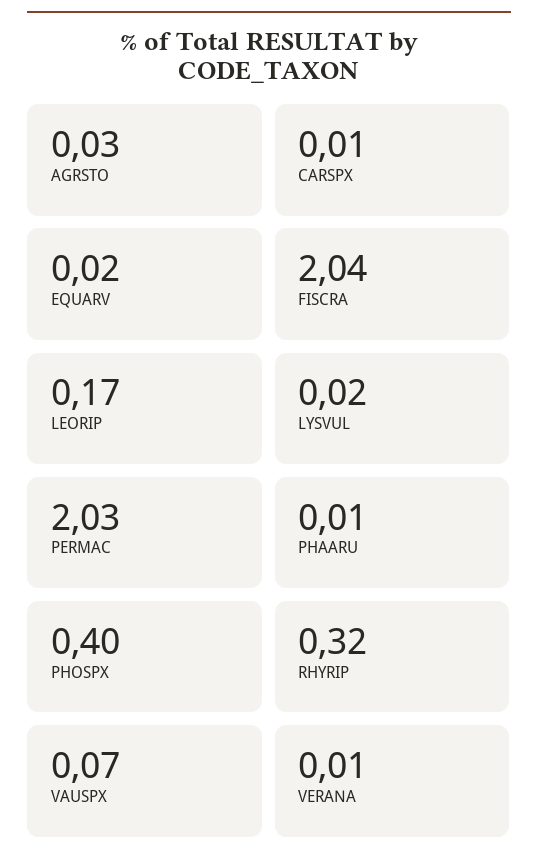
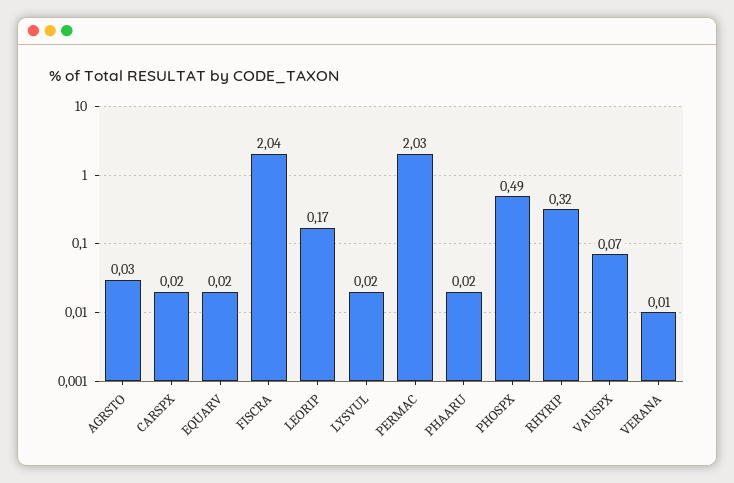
  {
    "AGRSTO": 0.03,
-   "CARSPX": 0.01,
+   "CARSPX": 0.02,
    "EQUARV": 0.02,
    "FISCRA": 2.04,
    "LEORIP": 0.17,
    "LYSVUL": 0.02,
    "PERMAC": 2.03,
-   "PHAARU": 0.01,
+   "PHAARU": 0.02,
-   "PHOSPX": 0.4,
+   "PHOSPX": 0.49,
    "RHYRIP": 0.32,
    "VAUSPX": 0.07,
    "VERANA": 0.01
  }

